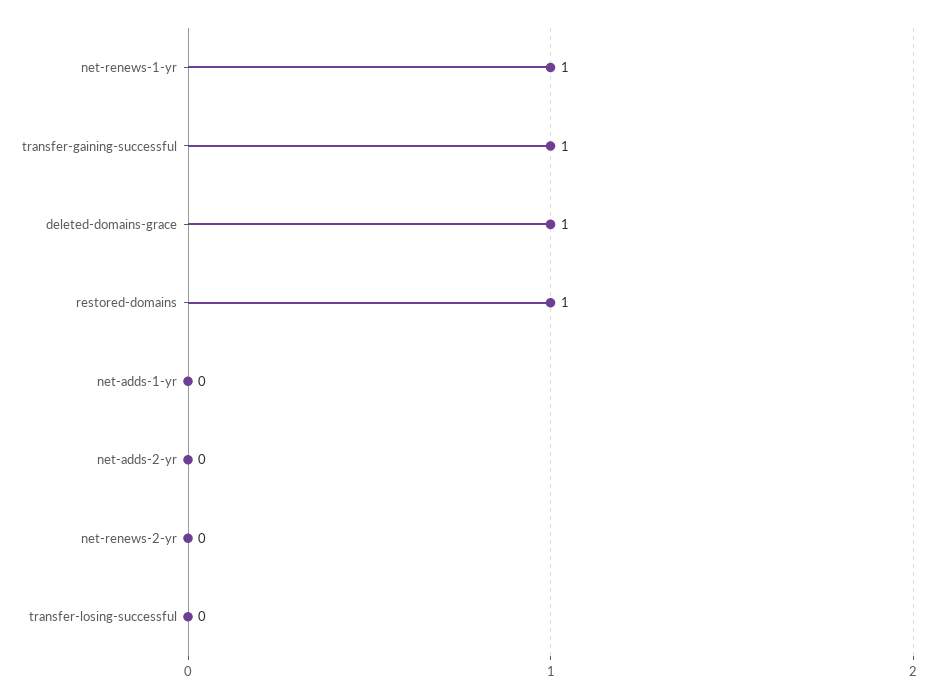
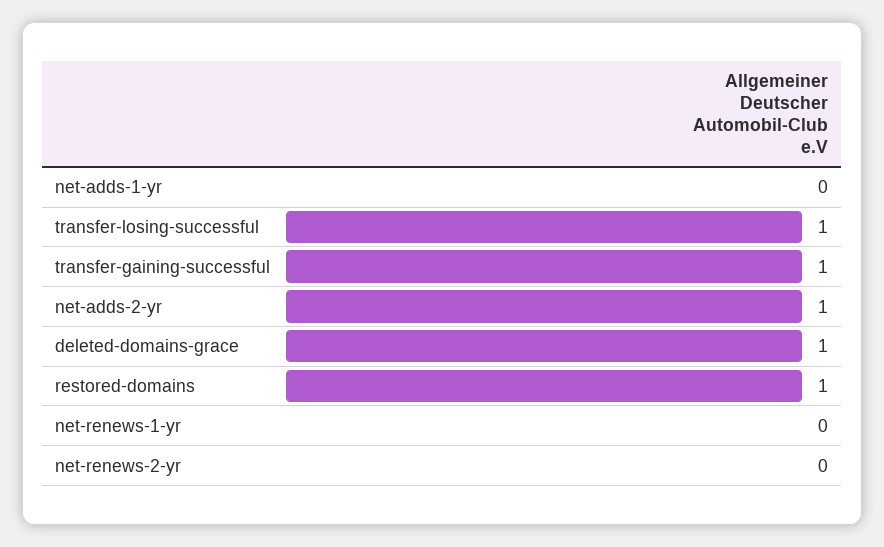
  {
-   "net-renews-1-yr": 1,
+   "net-renews-1-yr": 0,
    "transfer-gaining-successful": 1,
    "deleted-domains-grace": 1,
    "restored-domains": 1,
    "net-adds-1-yr": 0,
-   "net-adds-2-yr": 0,
+   "net-adds-2-yr": 1,
    "net-renews-2-yr": 0,
-   "transfer-losing-successful": 0
+   "transfer-losing-successful": 1
  }

